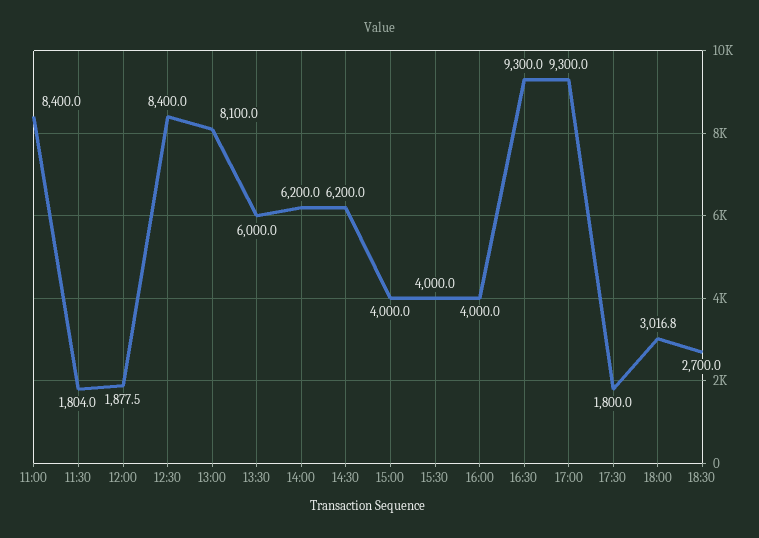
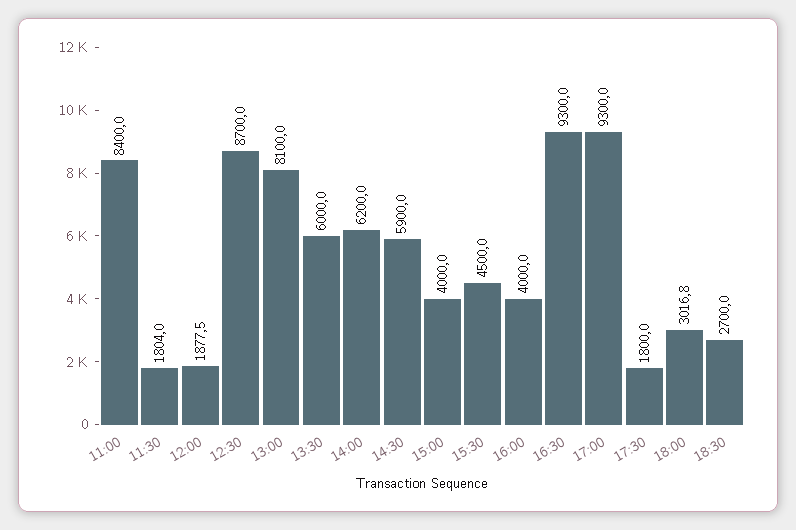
  {
    "11:00": 8400,
    "11:30": 1804,
    "12:00": 1877.5,
-   "12:30": 8400,
+   "12:30": 8700,
    "13:00": 8100,
    "13:30": 6000,
    "14:00": 6200,
-   "14:30": 6200,
+   "14:30": 5900,
    "15:00": 4000,
-   "15:30": 4000,
+   "15:30": 4500,
    "16:00": 4000,
    "16:30": 9300,
    "17:00": 9300,
    "17:30": 1800,
    "18:00": 3016.8,
    "18:30": 2700
  }

